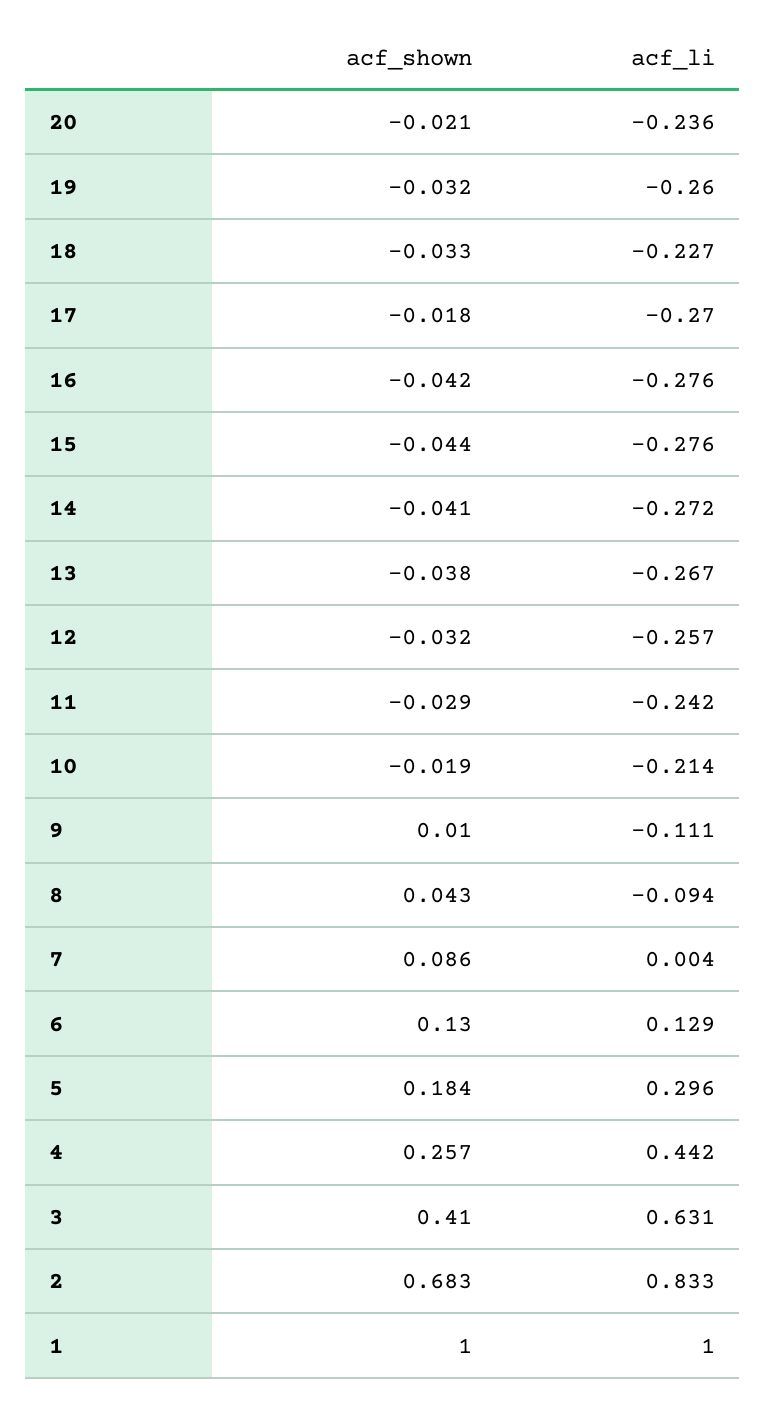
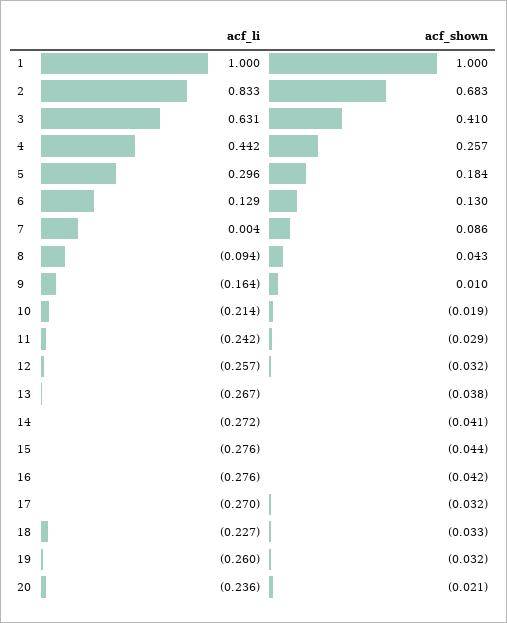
  {
    "acf_shown": {
      "20": -0.021,
      "19": -0.032,
      "18": -0.033,
-     "17": -0.018,
+     "17": -0.032,
      "16": -0.042,
      "15": -0.044,
      "14": -0.041,
      "13": -0.038,
      "12": -0.032,
      "11": -0.029,
      "10": -0.019,
      "9": 0.01,
      "8": 0.043,
      "7": 0.086,
      "6": 0.13,
      "5": 0.184,
      "4": 0.257,
      "3": 0.41,
      "2": 0.683,
      "1": 1
    },
    "acf_li": {
      "20": -0.236,
      "19": -0.26,
      "18": -0.227,
      "17": -0.27,
      "16": -0.276,
      "15": -0.276,
      "14": -0.272,
      "13": -0.267,
      "12": -0.257,
      "11": -0.242,
      "10": -0.214,
-     "9": -0.111,
+     "9": -0.164,
      "8": -0.094,
      "7": 0.004,
      "6": 0.129,
      "5": 0.296,
      "4": 0.442,
      "3": 0.631,
      "2": 0.833,
      "1": 1
    }
  }

